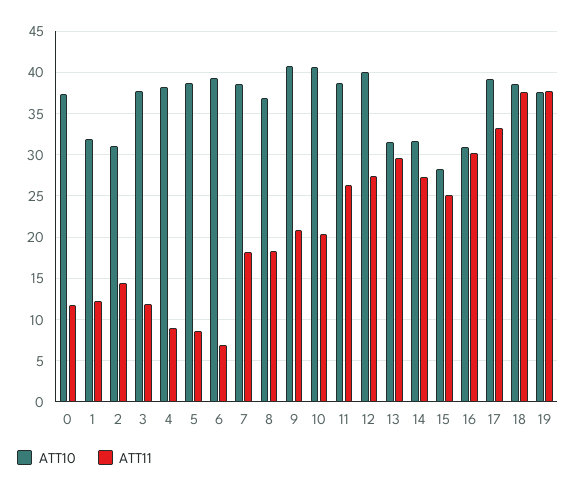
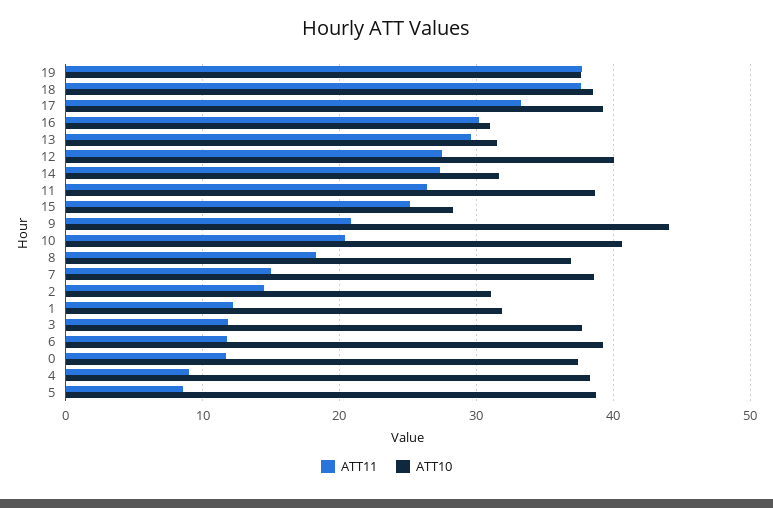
  {
    "ATT10": {
      "0": 37,
      "1": 32,
      "2": 31,
      "3": 38,
      "4": 38,
      "5": 39,
      "6": 39,
      "7": 39,
      "8": 37,
-     "9": 41,
+     "9": 44,
      "10": 41,
      "11": 39,
      "12": 40,
      "13": 32,
      "14": 32,
      "15": 28,
      "16": 31,
      "17": 39,
      "18": 39,
      "19": 38
    },
    "ATT11": {
      "0": 12,
      "1": 12,
      "2": 14,
      "3": 12,
      "4": 9,
      "5": 9,
-     "6": 7,
+     "6": 12,
-     "7": 18,
+     "7": 15,
      "8": 18,
      "9": 21,
      "10": 20,
      "11": 26,
      "12": 27,
      "13": 30,
      "14": 27,
      "15": 25,
      "16": 30,
      "17": 33,
      "18": 38,
      "19": 38
    }
  }

